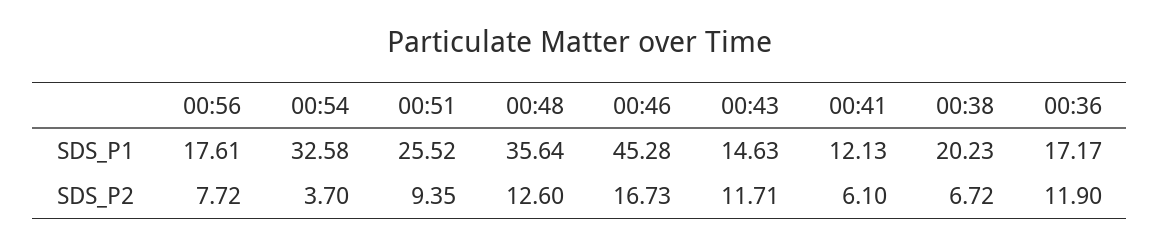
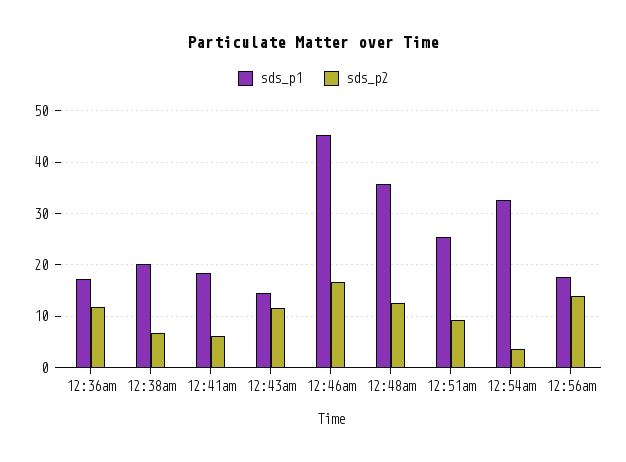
  {
    "SDS_P1": {
      "00:56": 17.61,
      "00:54": 32.58,
      "00:51": 25.52,
      "00:48": 35.64,
      "00:46": 45.28,
      "00:43": 14.63,
-     "00:41": 12.13,
+     "00:41": 18,
      "00:38": 20.23,
      "00:36": 17.17
    },
    "SDS_P2": {
-     "00:56": 7.72,
+     "00:56": 14,
      "00:54": 3.7,
      "00:51": 9.35,
      "00:48": 12.6,
      "00:46": 16.73,
      "00:43": 11.71,
      "00:41": 6.1,
      "00:38": 6.72,
      "00:36": 11.9
    }
  }

